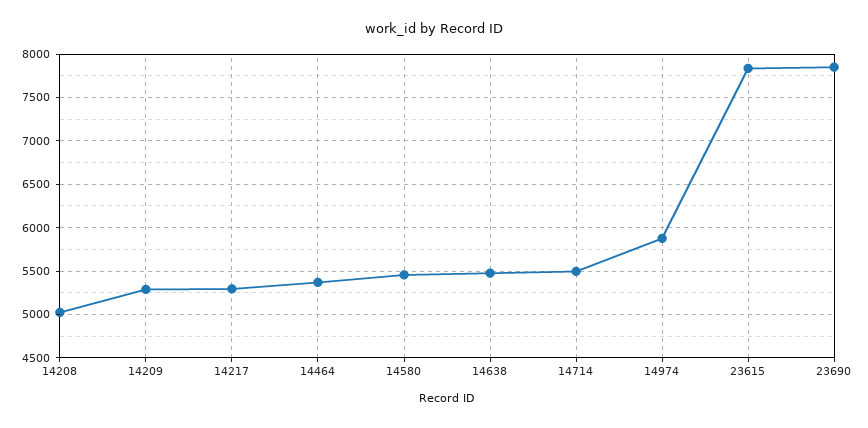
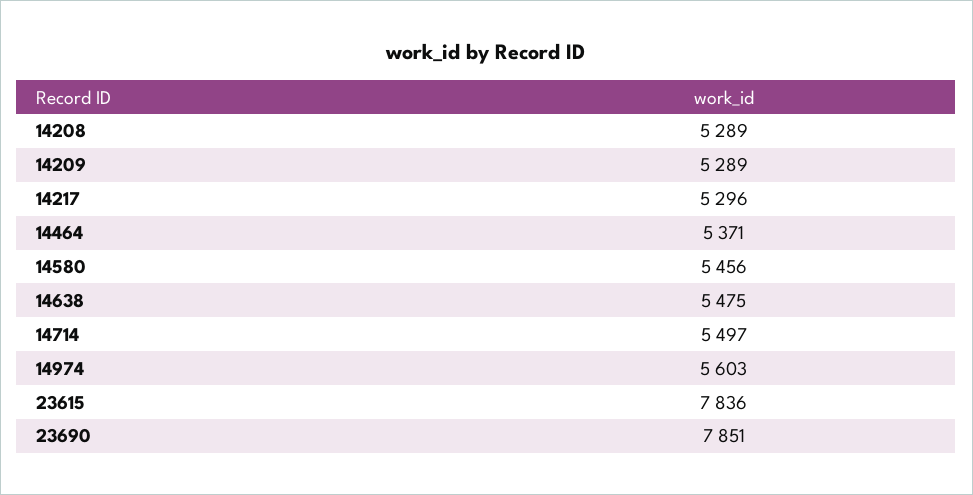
  {
-   "14208": 5000,
+   "14208": 5289,
    "14209": 5289,
    "14217": 5296,
    "14464": 5371,
    "14580": 5456,
    "14638": 5475,
    "14714": 5497,
-   "14974": 5900,
+   "14974": 5603,
    "23615": 7836,
    "23690": 7851
  }

